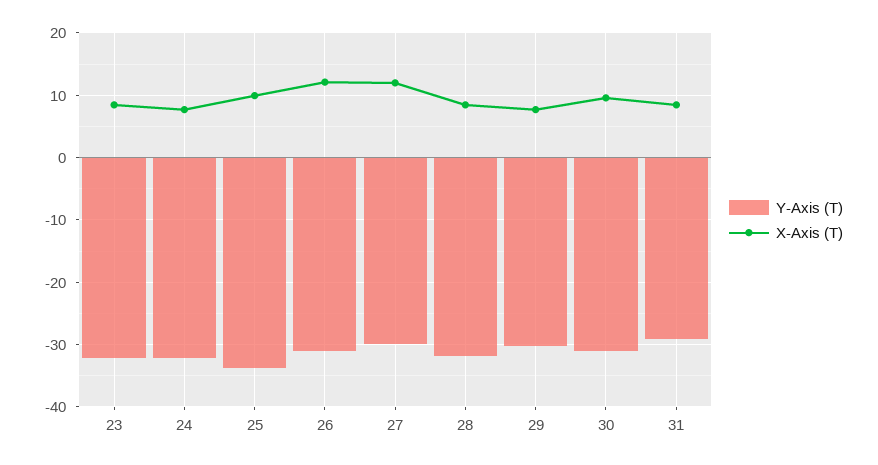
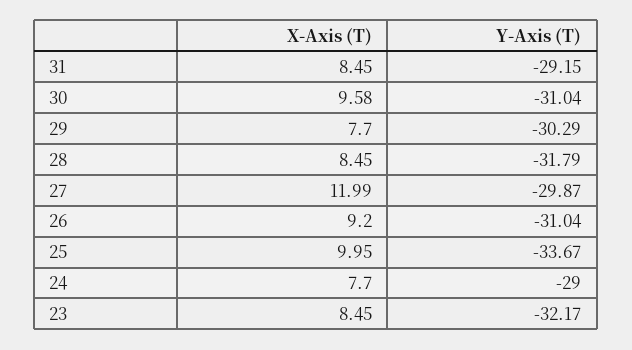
  {
    "Y-Axis (T)": {
      "23": -32.17,
-     "24": -32,
+     "24": -29,
      "25": -33.67,
      "26": -31.04,
      "27": -29.87,
      "28": -31.79,
      "29": -30.29,
      "30": -31.04,
      "31": -29.15
    },
    "X-Axis (T)": {
      "23": 8.45,
      "24": 7.7,
      "25": 9.95,
-     "26": 12,
+     "26": 9.2,
      "27": 11.99,
      "28": 8.45,
      "29": 7.7,
      "30": 9.58,
      "31": 8.45
    }
  }

